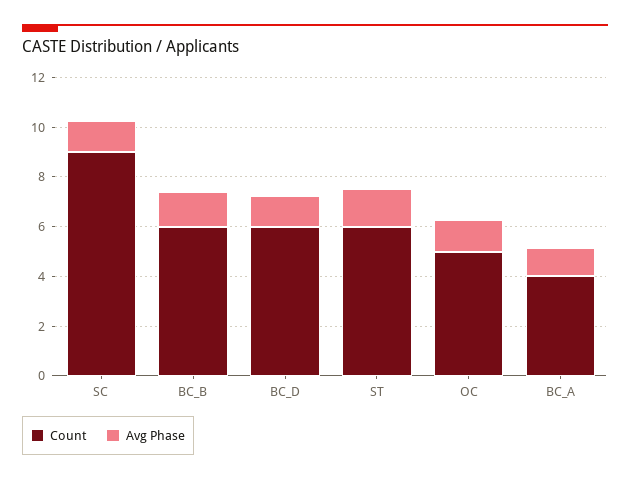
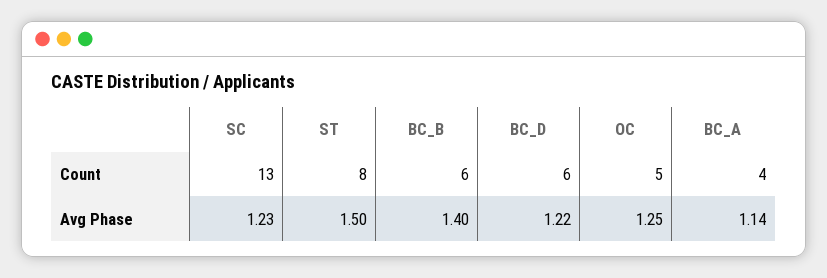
  {
    "Count": {
-     "SC": 9,
+     "SC": 13,
      "BC_B": 6,
      "BC_D": 6,
-     "ST": 6,
+     "ST": 8,
      "OC": 5,
      "BC_A": 4
    },
    "Avg Phase": {
      "SC": 1.23,
      "BC_B": 1.4,
      "BC_D": 1.22,
      "ST": 1.5,
      "OC": 1.25,
      "BC_A": 1.14
    }
  }

